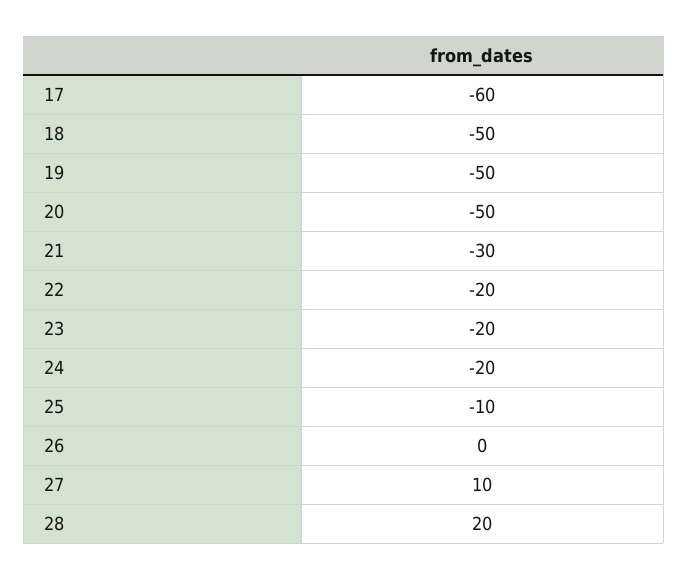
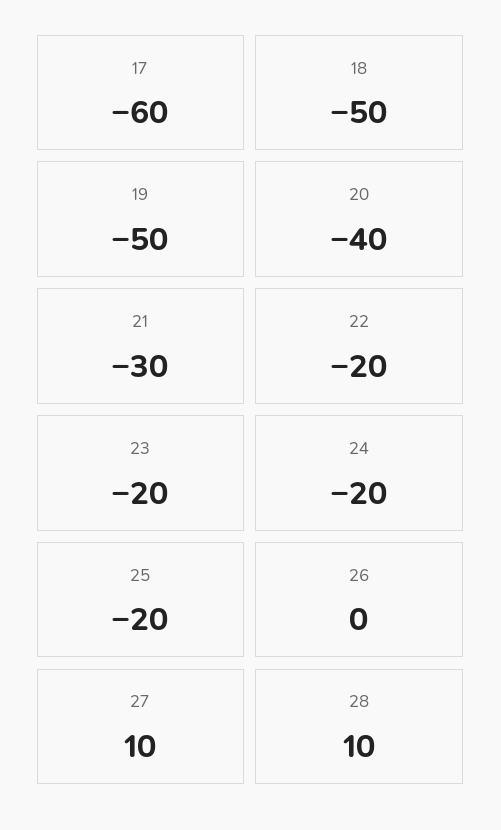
  {
    "17": -60,
    "18": -50,
    "19": -50,
-   "20": -50,
+   "20": -40,
    "21": -30,
    "22": -20,
    "23": -20,
    "24": -20,
-   "25": -10,
+   "25": -20,
    "26": 0,
    "27": 10,
-   "28": 20
+   "28": 10
  }

